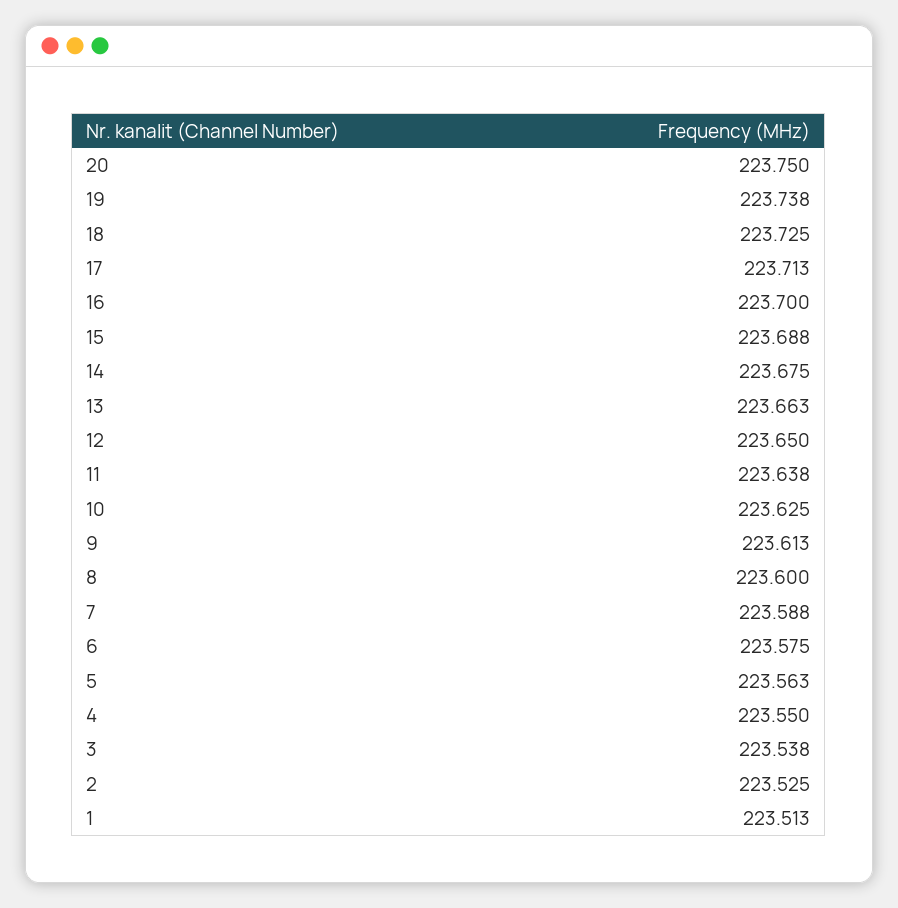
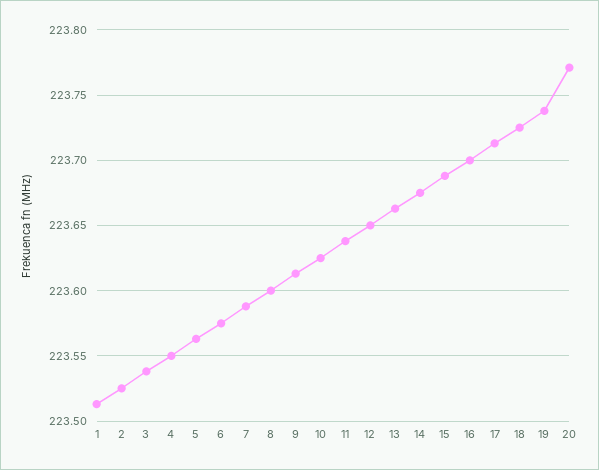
  {
-   "20": 223.75,
+   "20": 223.77,
    "19": 223.738,
    "18": 223.725,
    "17": 223.713,
    "16": 223.7,
    "15": 223.688,
    "14": 223.675,
    "13": 223.663,
    "12": 223.65,
    "11": 223.638,
    "10": 223.625,
    "9": 223.613,
    "8": 223.6,
    "7": 223.588,
    "6": 223.575,
    "5": 223.563,
    "4": 223.55,
    "3": 223.538,
    "2": 223.525,
    "1": 223.513
  }

